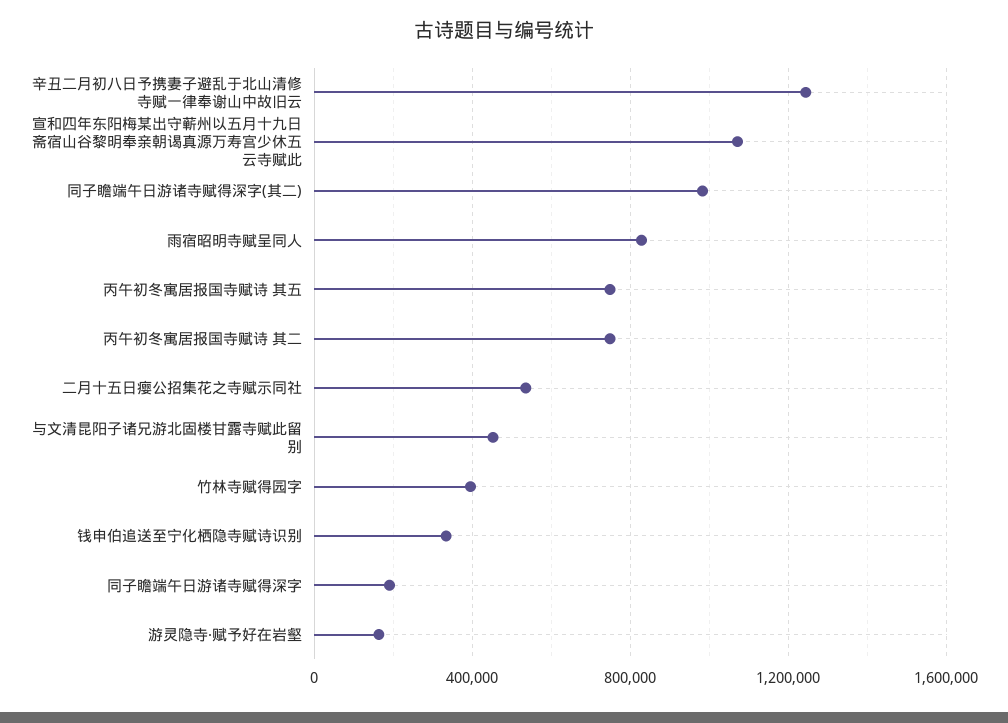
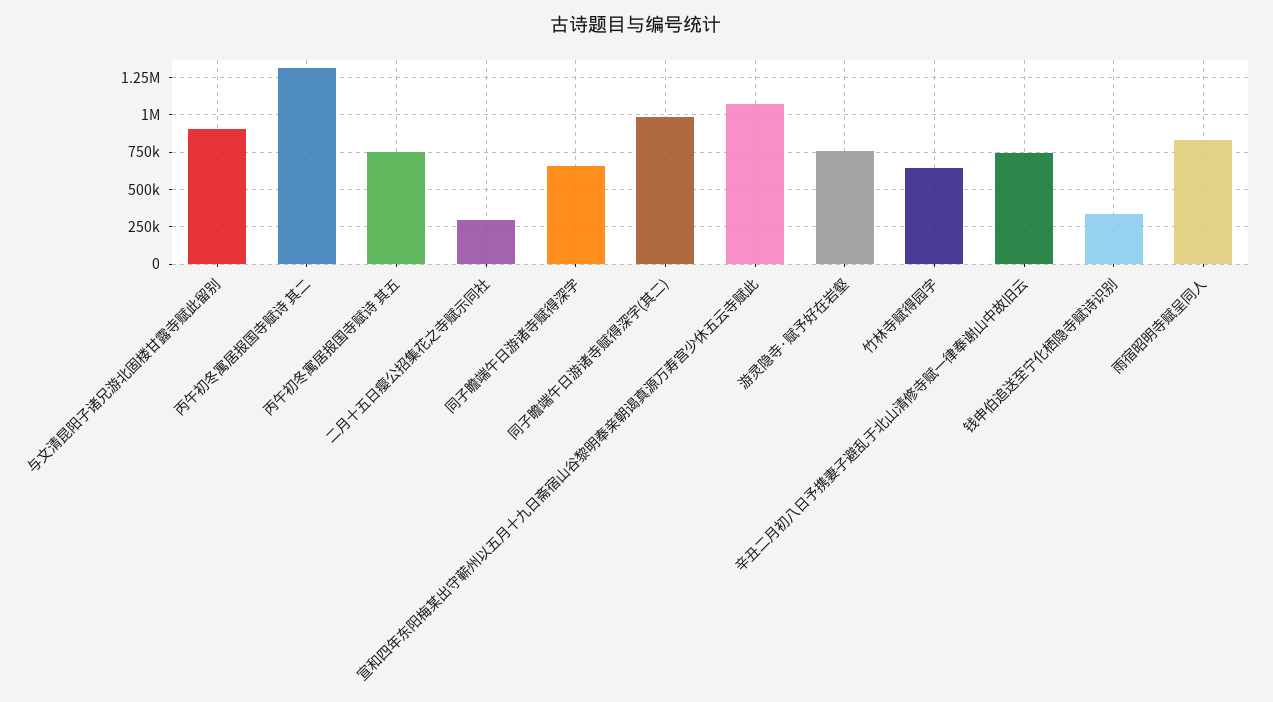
  {
-   "辛丑二月初八日予携妻子避乱于北山清修寺赋一律奉谢山中故旧云": 1250000,
+   "辛丑二月初八日予携妻子避乱于北山清修寺赋一律奉谢山中故旧云": 750000,
    "宣和四年东阳梅某出守蕲州以五月十九日斋宿山谷黎明奉亲朝谒真源万寿宫少休五云寺赋此": 1050000,
    "同子瞻端午日游诸寺赋得深字(其二)": 1000000,
    "雨宿昭明寺赋呈同人": 850000,
    "丙午初冬寓居报国寺赋诗 其五": 750000,
-   "丙午初冬寓居报国寺赋诗 其二": 750000,
+   "丙午初冬寓居报国寺赋诗 其二": 1300000,
-   "二月十五日瘿公招集花之寺赋示同社": 550000,
+   "二月十五日瘿公招集花之寺赋示同社": 300000,
-   "与文清昆阳子诸兄游北固楼甘露寺赋此留别": 450000,
+   "与文清昆阳子诸兄游北固楼甘露寺赋此留别": 900000,
-   "竹林寺赋得园字": 400000,
+   "竹林寺赋得园字": 650000,
    "钱申伯追送至宁化栖隐寺赋诗识别": 350000,
-   "同子瞻端午日游诸寺赋得深字": 200000,
+   "同子瞻端午日游诸寺赋得深字": 650000,
-   "游灵隐寺·赋予好在岩壑": 150000
+   "游灵隐寺·赋予好在岩壑": 750000
  }

